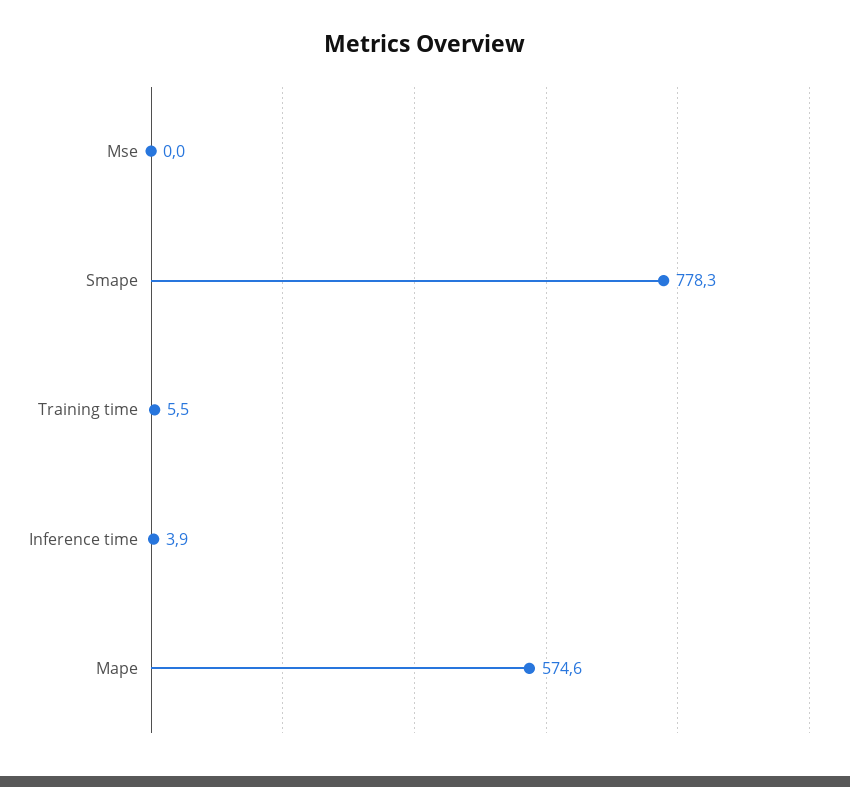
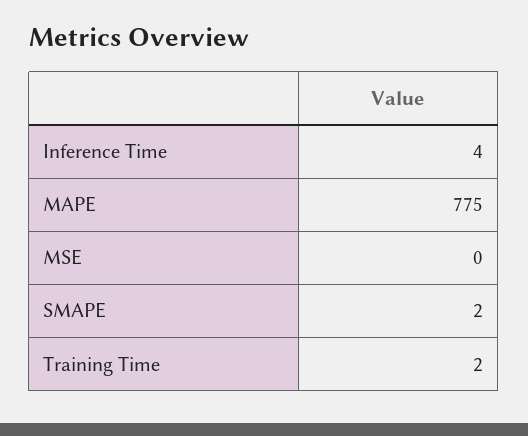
  {
    "Mse": 0,
-   "Smape": 778.3,
+   "Smape": 2,
-   "Training time": 5.5,
+   "Training time": 2,
    "Inference time": 3.9,
-   "Mape": 574.6
+   "Mape": 775
  }

